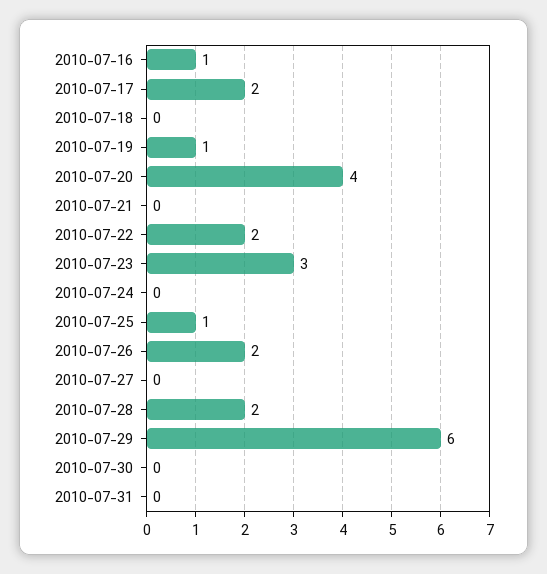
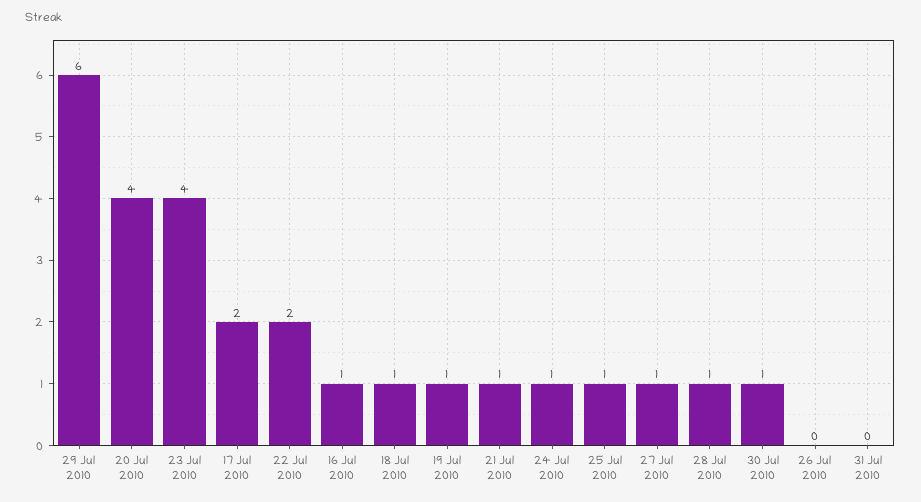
  {
    "2010-07-16": 1,
    "2010-07-17": 2,
-   "2010-07-18": 0,
+   "2010-07-18": 1,
    "2010-07-19": 1,
    "2010-07-20": 4,
-   "2010-07-21": 0,
+   "2010-07-21": 1,
    "2010-07-22": 2,
-   "2010-07-23": 3,
+   "2010-07-23": 4,
-   "2010-07-24": 0,
+   "2010-07-24": 1,
    "2010-07-25": 1,
-   "2010-07-26": 2,
+   "2010-07-26": 0,
-   "2010-07-27": 0,
+   "2010-07-27": 1,
-   "2010-07-28": 2,
+   "2010-07-28": 1,
    "2010-07-29": 6,
-   "2010-07-30": 0,
+   "2010-07-30": 1,
    "2010-07-31": 0
  }

